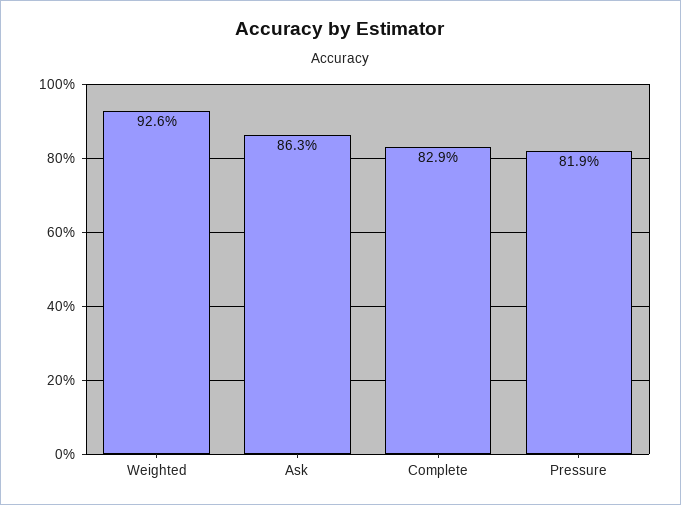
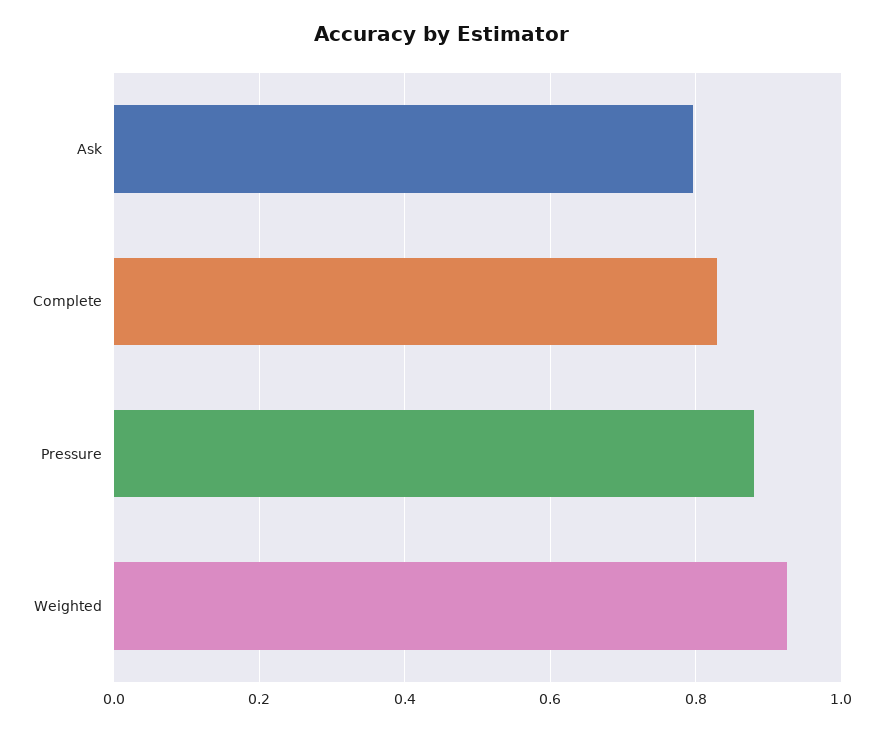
  {
    "Weighted": 0.926,
-   "Ask": 0.863,
+   "Ask": 0.8,
    "Complete": 0.829,
-   "Pressure": 0.819
+   "Pressure": 0.88
  }

